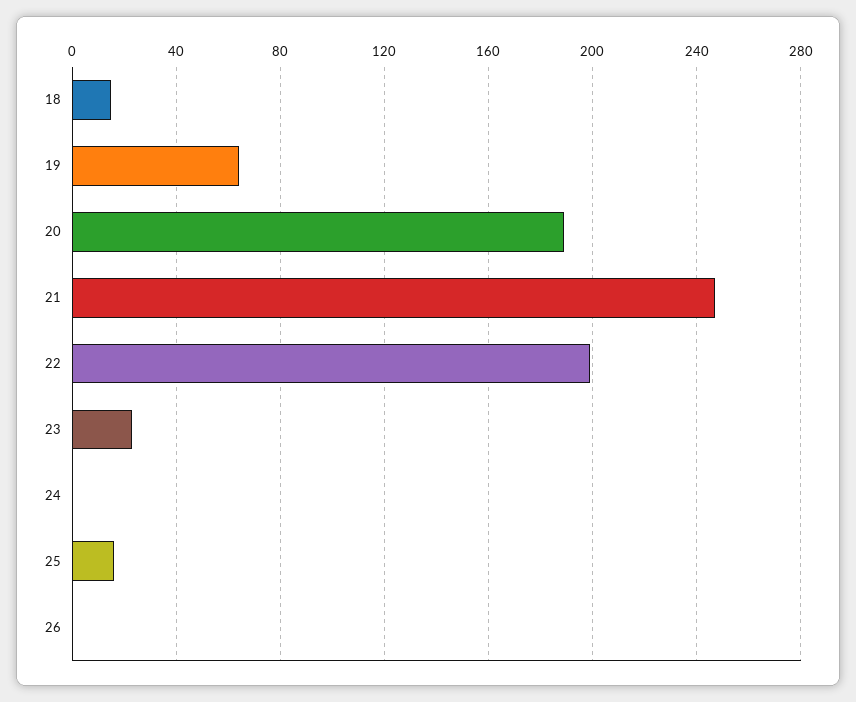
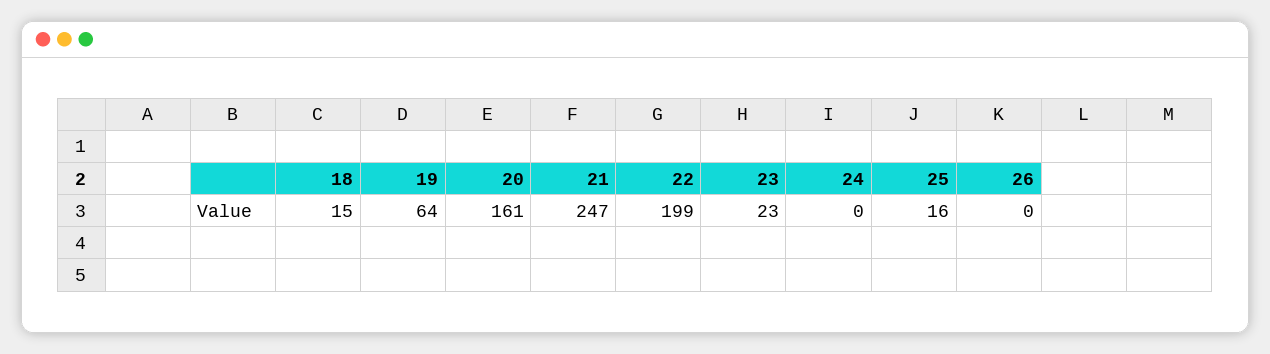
  {
    "18": 15,
    "19": 64,
-   "20": 190,
+   "20": 161,
    "21": 247,
    "22": 199,
    "23": 23,
    "24": 0,
    "25": 16,
    "26": 0
  }

